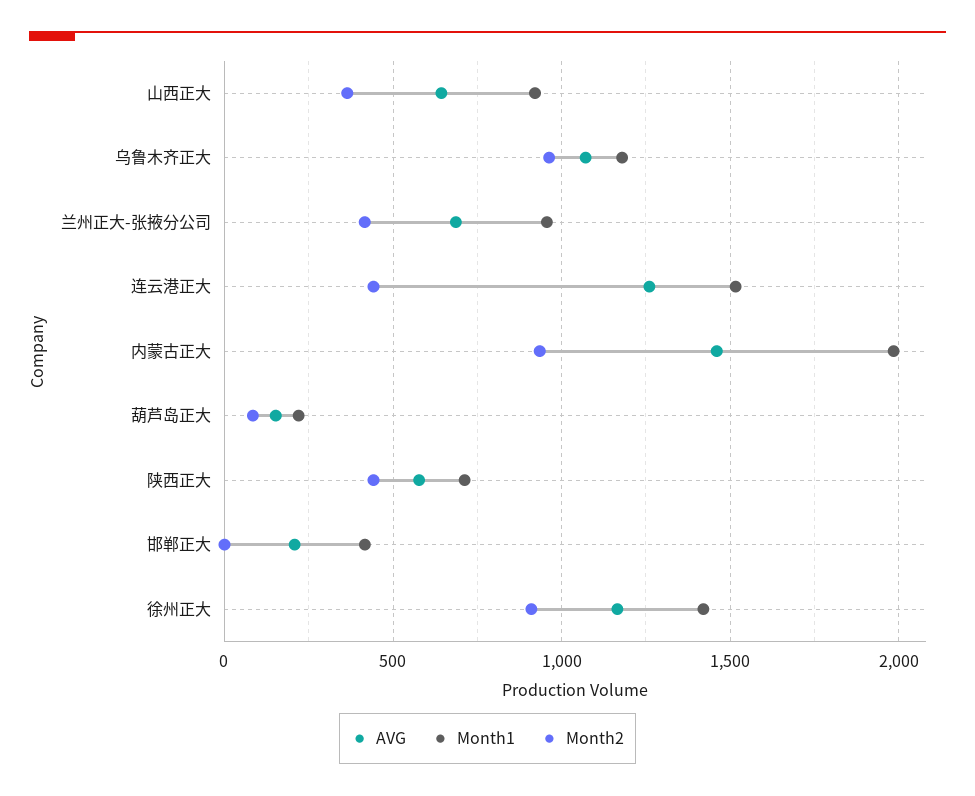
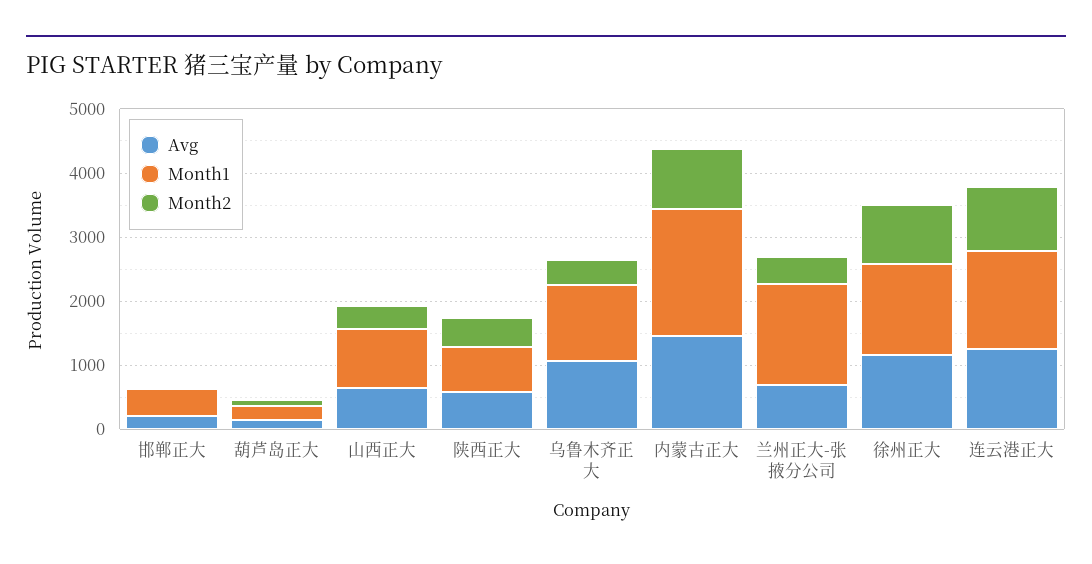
  {
    "AVG": {
      "山西正大": 650,
      "乌鲁木齐正大": 1050,
      "兰州正大-张掖分公司": 700,
      "连云港正大": 1250,
      "内蒙古正大": 1450,
      "葫芦岛正大": 150,
      "陕西正大": 600,
      "邯郸正大": 200,
      "徐州正大": 1150
    },
    "Month1": {
      "山西正大": 900,
      "乌鲁木齐正大": 1200,
-     "兰州正大-张掖分公司": 950,
+     "兰州正大-张掖分公司": 1600,
      "连云港正大": 1500,
      "内蒙古正大": 2000,
      "葫芦岛正大": 200,
      "陕西正大": 700,
      "邯郸正大": 400,
      "徐州正大": 1400
    },
    "Month2": {
      "山西正大": 350,
-     "乌鲁木齐正大": 950,
+     "乌鲁木齐正大": 400,
      "兰州正大-张掖分公司": 400,
-     "连云港正大": 450,
+     "连云港正大": 1000,
      "内蒙古正大": 950,
      "葫芦岛正大": 100,
      "陕西正大": 450,
      "邯郸正大": 0,
      "徐州正大": 900
    }
  }

